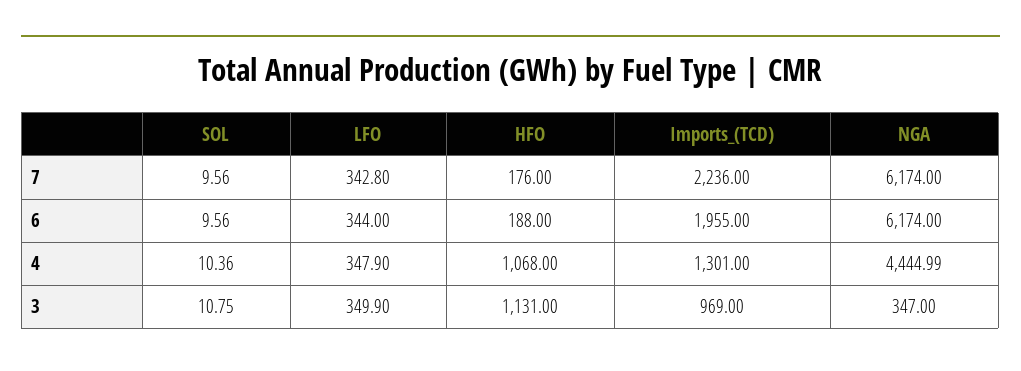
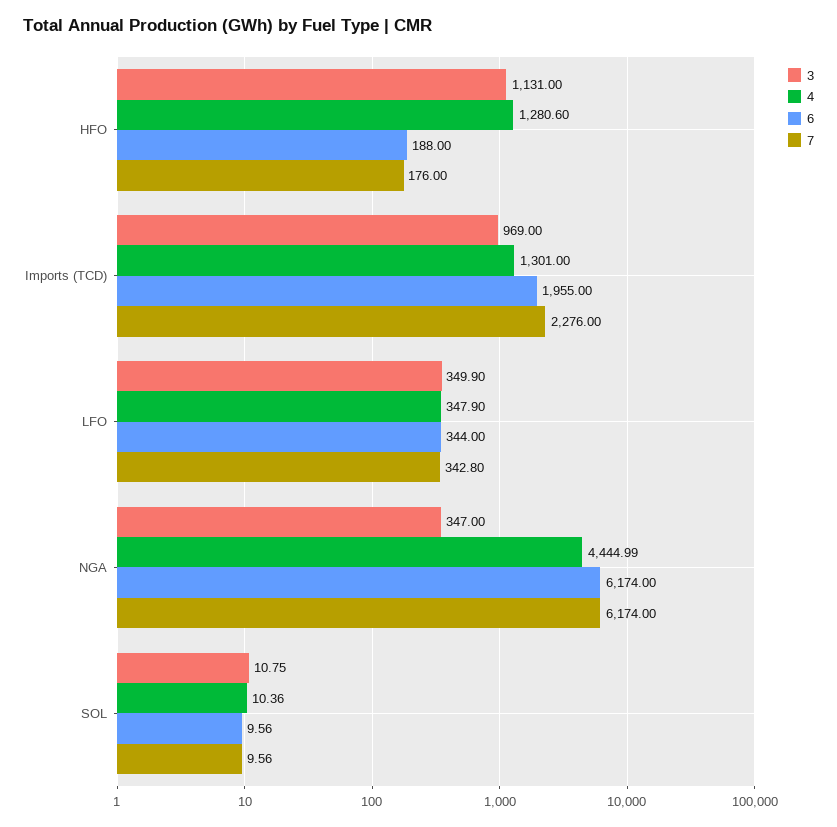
  {
    "7": {
      "SOL": 9.56,
      "LFO": 342.8,
      "HFO": 176,
-     "Imports_(TCD)": 2236,
+     "Imports_(TCD)": 2276,
      "NGA": 6174
    },
    "6": {
      "SOL": 9.56,
      "LFO": 344,
      "HFO": 188,
      "Imports_(TCD)": 1955,
      "NGA": 6174
    },
    "4": {
      "SOL": 10.36,
      "LFO": 347.9,
-     "HFO": 1068,
+     "HFO": 1280.6,
      "Imports_(TCD)": 1301,
      "NGA": 4444.99
    },
    "3": {
      "SOL": 10.75,
      "LFO": 349.9,
      "HFO": 1131,
      "Imports_(TCD)": 969,
      "NGA": 347
    }
  }

